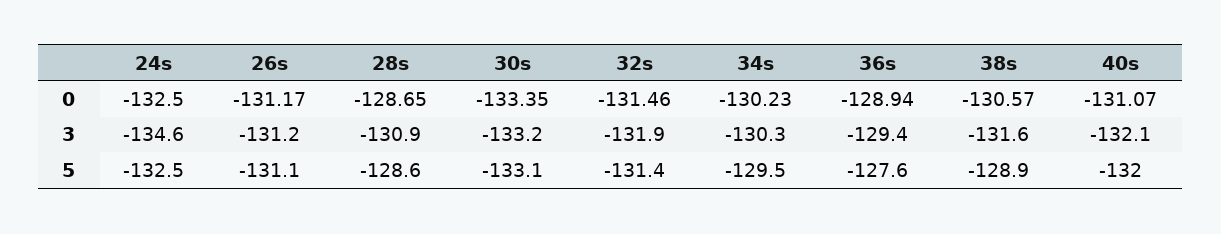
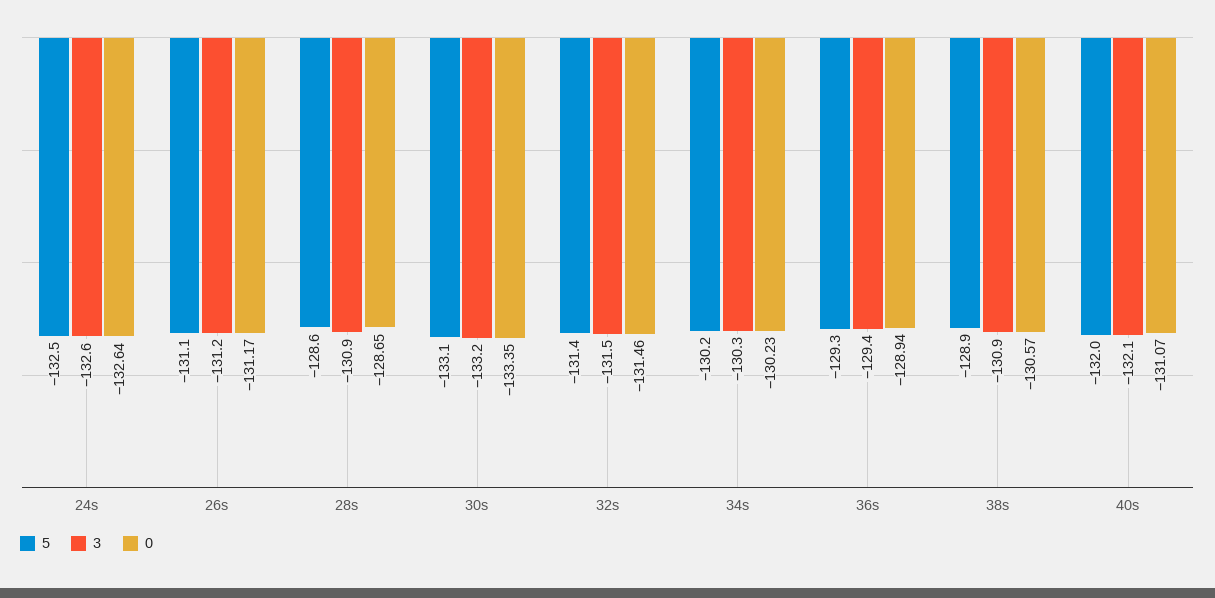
  {
    "0": {
-     "24s": -132.5,
+     "24s": -132.64,
      "26s": -131.17,
      "28s": -128.65,
      "30s": -133.35,
      "32s": -131.46,
      "34s": -130.23,
      "36s": -128.94,
      "38s": -130.57,
      "40s": -131.07
    },
    "3": {
-     "24s": -134.6,
+     "24s": -132.6,
      "26s": -131.2,
      "28s": -130.9,
      "30s": -133.2,
-     "32s": -131.9,
+     "32s": -131.5,
      "34s": -130.3,
      "36s": -129.4,
-     "38s": -131.6,
+     "38s": -130.9,
      "40s": -132.1
    },
    "5": {
      "24s": -132.5,
      "26s": -131.1,
      "28s": -128.6,
      "30s": -133.1,
      "32s": -131.4,
-     "34s": -129.5,
+     "34s": -130.2,
-     "36s": -127.6,
+     "36s": -129.3,
      "38s": -128.9,
      "40s": -132
    }
  }

